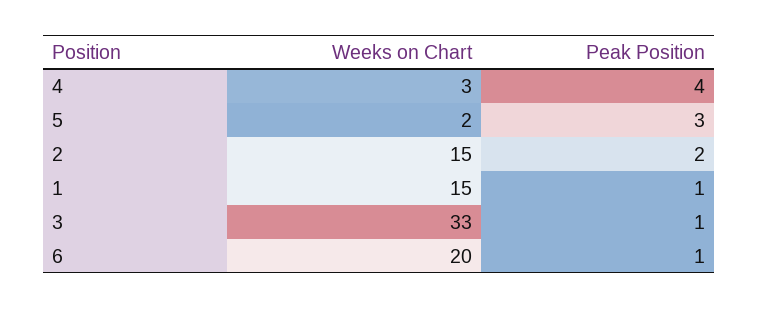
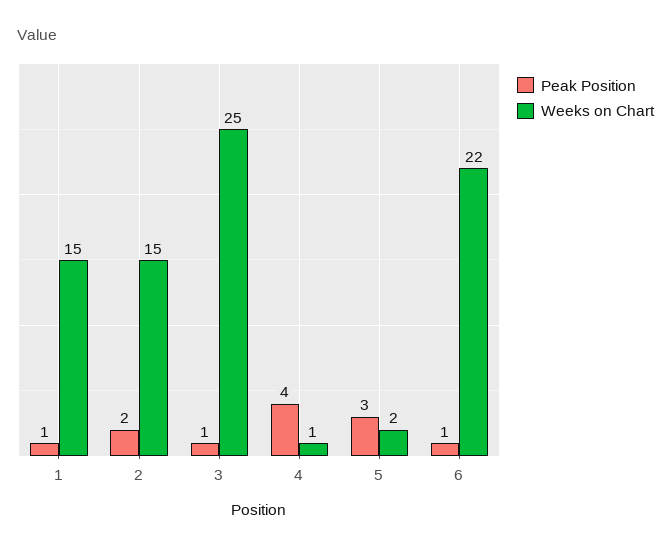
  {
    "Weeks on Chart": {
-     "4": 3,
+     "4": 1,
      "5": 2,
      "2": 15,
      "1": 15,
-     "3": 33,
+     "3": 25,
-     "6": 20
+     "6": 22
    },
    "Peak Position": {
      "4": 4,
      "5": 3,
      "2": 2,
      "1": 1,
      "3": 1,
      "6": 1
    }
  }

